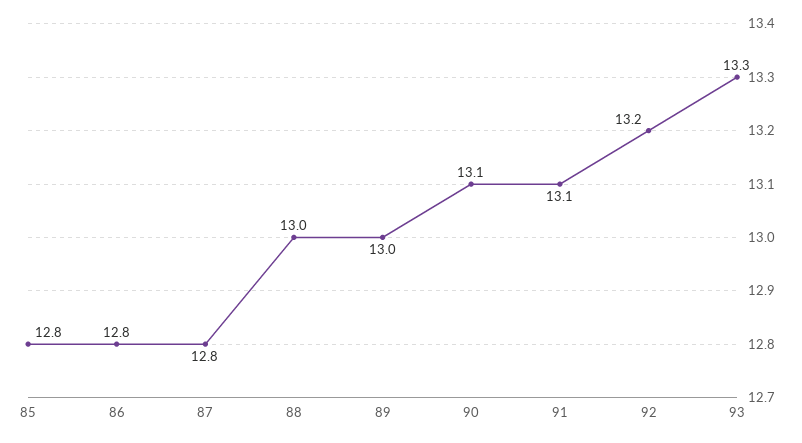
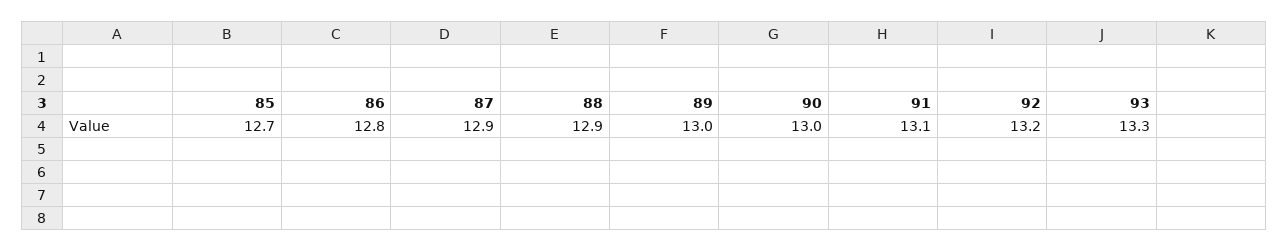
  {
-   "85": 12.8,
+   "85": 12.7,
    "86": 12.8,
-   "87": 12.8,
+   "87": 12.9,
-   "88": 13,
+   "88": 12.9,
    "89": 13,
-   "90": 13.1,
+   "90": 13,
    "91": 13.1,
    "92": 13.2,
    "93": 13.3
  }

